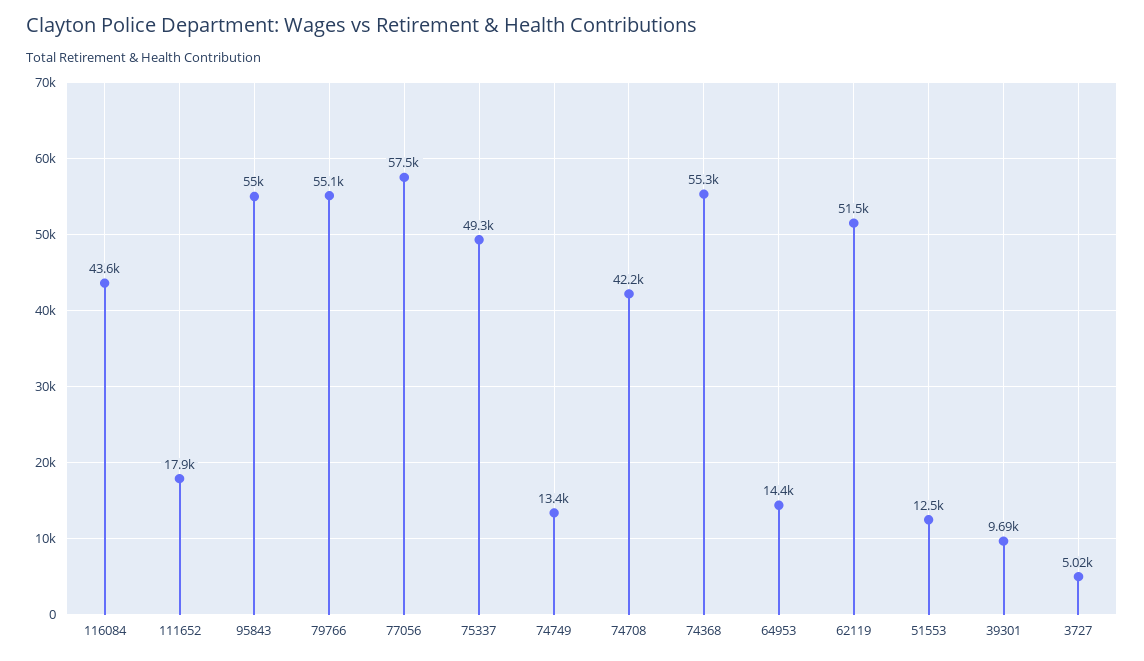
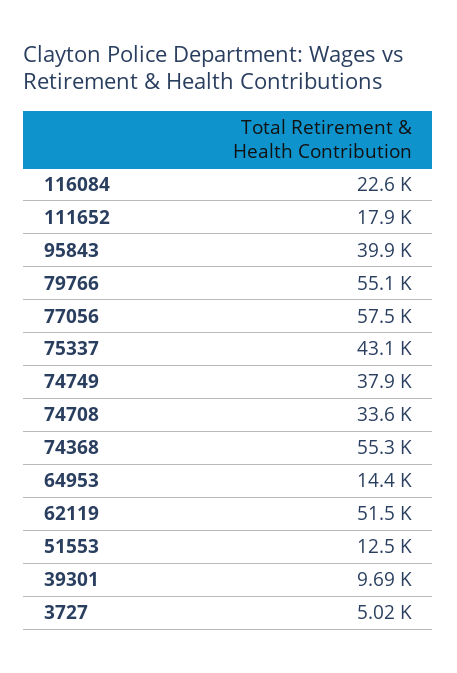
  {
-   "116084": 43600,
+   "116084": 22600,
    "111652": 17900,
-   "95843": 55000,
+   "95843": 39900,
    "79766": 55100,
    "77056": 57500,
-   "75337": 49300,
+   "75337": 43100,
-   "74749": 13400,
+   "74749": 37900,
-   "74708": 42200,
+   "74708": 33600,
    "74368": 55300,
    "64953": 14400,
    "62119": 51500,
    "51553": 12500,
    "39301": 9690,
    "3727": 5020
  }

